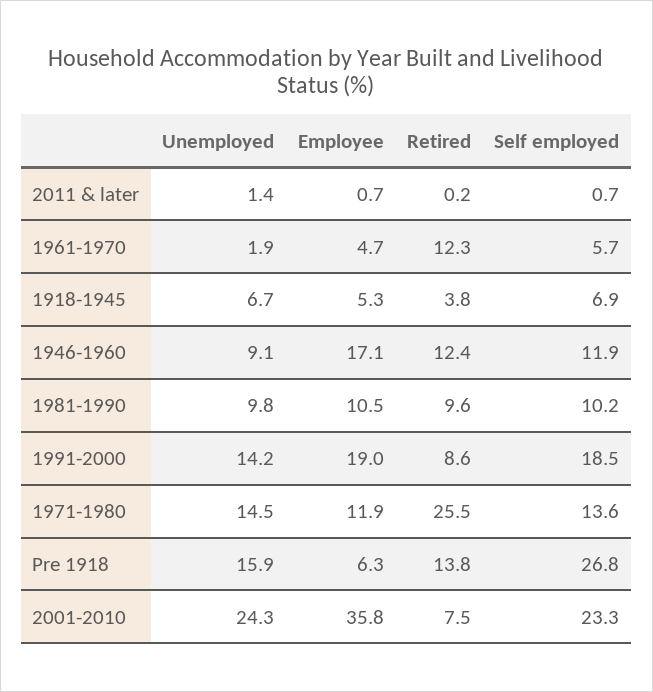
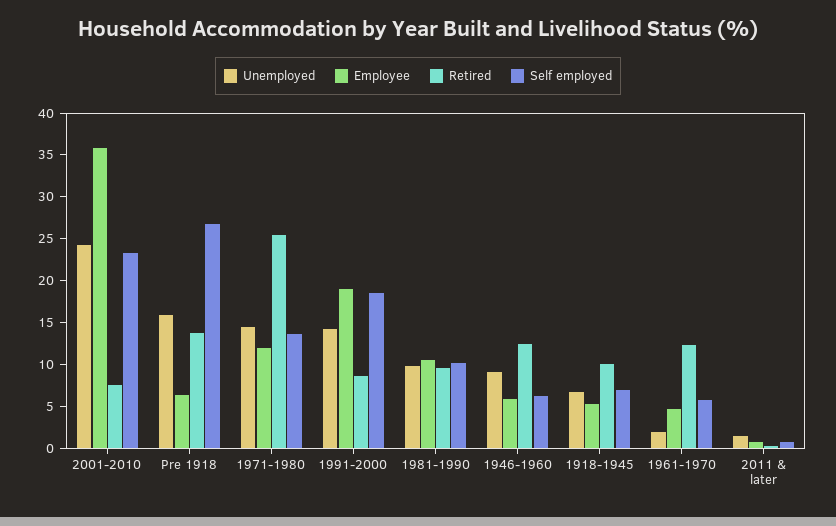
  {
    "Unemployed": {
      "2011 & later": 1.4,
      "1961-1970": 1.9,
      "1918-1945": 6.7,
      "1946-1960": 9.1,
      "1981-1990": 9.8,
      "1991-2000": 14.2,
      "1971-1980": 14.5,
      "Pre 1918": 15.9,
      "2001-2010": 24.3
    },
    "Employee": {
      "2011 & later": 0.7,
      "1961-1970": 4.7,
      "1918-1945": 5.3,
-     "1946-1960": 17.1,
+     "1946-1960": 6,
      "1981-1990": 10.5,
      "1991-2000": 19,
      "1971-1980": 11.9,
      "Pre 1918": 6.3,
      "2001-2010": 35.8
    },
    "Retired": {
      "2011 & later": 0.2,
      "1961-1970": 12.3,
-     "1918-1945": 3.8,
+     "1918-1945": 10,
      "1946-1960": 12.4,
      "1981-1990": 9.6,
      "1991-2000": 8.6,
      "1971-1980": 25.5,
      "Pre 1918": 13.8,
      "2001-2010": 7.5
    },
    "Self employed": {
      "2011 & later": 0.7,
      "1961-1970": 5.7,
      "1918-1945": 6.9,
-     "1946-1960": 11.9,
+     "1946-1960": 6,
      "1981-1990": 10.2,
      "1991-2000": 18.5,
      "1971-1980": 13.6,
      "Pre 1918": 26.8,
      "2001-2010": 23.3
    }
  }

